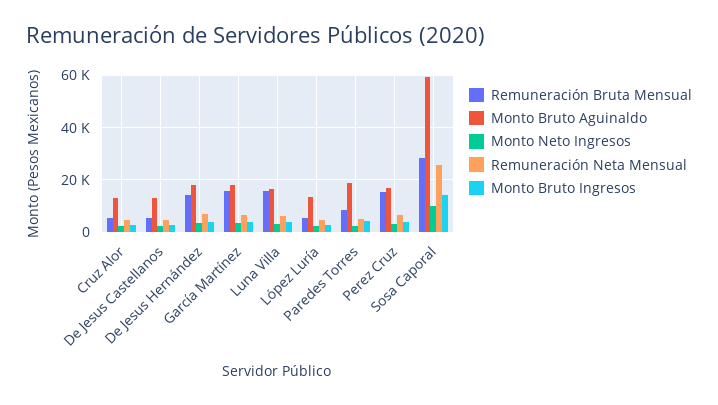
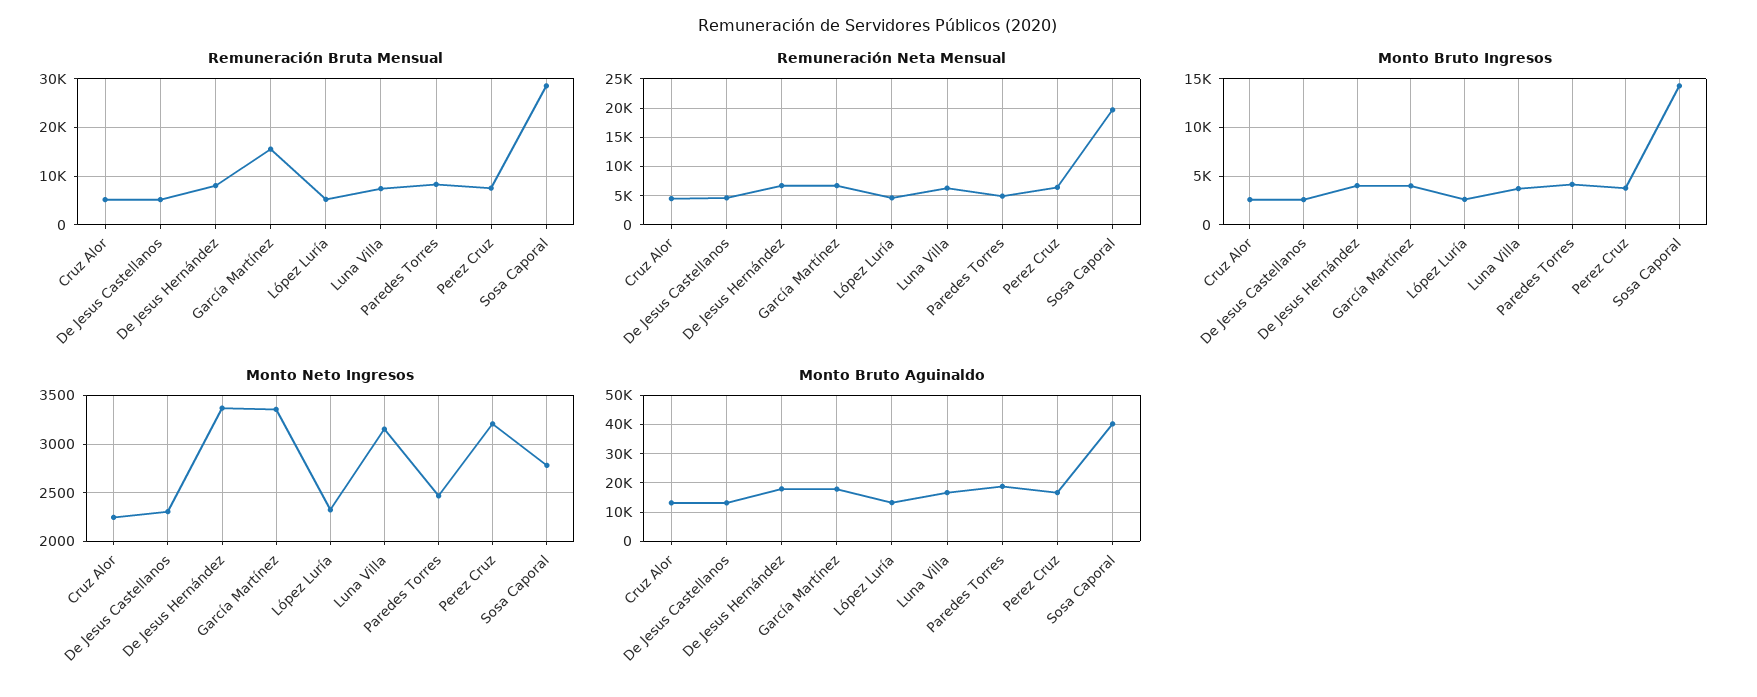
  {
    "Remuneración Bruta Mensual": {
      "Cruz Alor": 6000,
      "De Jesus Castellanos": 6000,
-     "De Jesus Hernández": 15000,
+     "De Jesus Hernández": 8000,
      "García Martínez": 16000,
-     "Luna Villa": 15000,
+     "Luna Villa": 8000,
      "López Luría": 6000,
      "Paredes Torres": 8000,
-     "Perez Cruz": 15000,
+     "Perez Cruz": 8000,
      "Sosa Caporal": 28000
    },
    "Monto Bruto Aguinaldo": {
      "Cruz Alor": 12500,
      "De Jesus Castellanos": 12500,
      "De Jesus Hernández": 17500,
      "García Martínez": 17500,
      "Luna Villa": 17500,
      "López Luría": 12500,
      "Paredes Torres": 20000,
      "Perez Cruz": 17500,
-     "Sosa Caporal": 60000
+     "Sosa Caporal": 40000
    },
    "Monto Neto Ingresos": {
      "Cruz Alor": 2200,
      "De Jesus Castellanos": 2300,
      "De Jesus Hernández": 3400,
      "García Martínez": 3400,
      "Luna Villa": 3200,
      "López Luría": 2300,
      "Paredes Torres": 2500,
      "Perez Cruz": 3200,
-     "Sosa Caporal": 10000
+     "Sosa Caporal": 2800
    },
    "Remuneración Neta Mensual": {
      "Cruz Alor": 5000,
      "De Jesus Castellanos": 5000,
      "De Jesus Hernández": 7500,
      "García Martínez": 7500,
      "Luna Villa": 7500,
      "López Luría": 5000,
      "Paredes Torres": 5000,
      "Perez Cruz": 7500,
-     "Sosa Caporal": 25000
+     "Sosa Caporal": 20000
    },
    "Monto Bruto Ingresos": {
      "Cruz Alor": 3000,
      "De Jesus Castellanos": 3000,
      "De Jesus Hernández": 4000,
      "García Martínez": 4000,
      "Luna Villa": 4000,
      "López Luría": 3000,
      "Paredes Torres": 4000,
      "Perez Cruz": 4000,
      "Sosa Caporal": 14000
    }
  }

